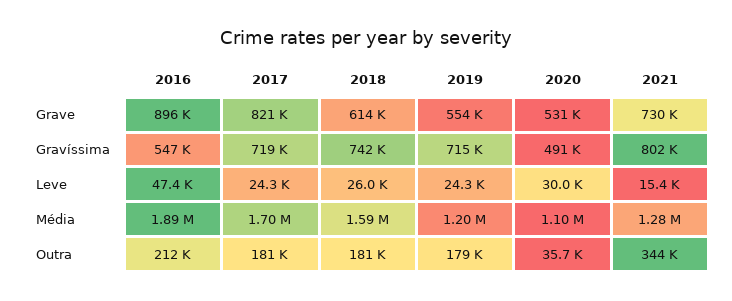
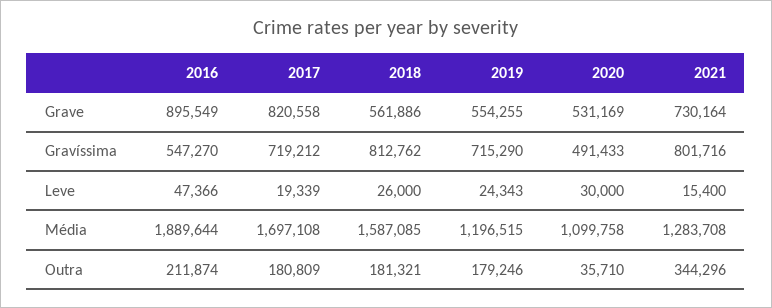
  {
    "2016": {
      "Grave": 895549,
      "Gravíssima": 547270,
      "Leve": 47366,
      "Média": 1889644,
      "Outra": 211874
    },
    "2017": {
      "Grave": 820558,
      "Gravíssima": 719212,
-     "Leve": 24300,
+     "Leve": 19339,
      "Média": 1697108,
      "Outra": 180809
    },
    "2018": {
-     "Grave": 614000,
+     "Grave": 561886,
-     "Gravíssima": 742000,
+     "Gravíssima": 812762,
      "Leve": 26000,
      "Média": 1587085,
      "Outra": 181321
    },
    "2019": {
      "Grave": 554255,
      "Gravíssima": 715290,
      "Leve": 24343,
      "Média": 1196515,
      "Outra": 179246
    },
    "2020": {
      "Grave": 531169,
      "Gravíssima": 491433,
      "Leve": 30000,
      "Média": 1099758,
      "Outra": 35710
    },
    "2021": {
      "Grave": 730164,
      "Gravíssima": 801716,
      "Leve": 15400,
      "Média": 1283708,
      "Outra": 344296
    }
  }

